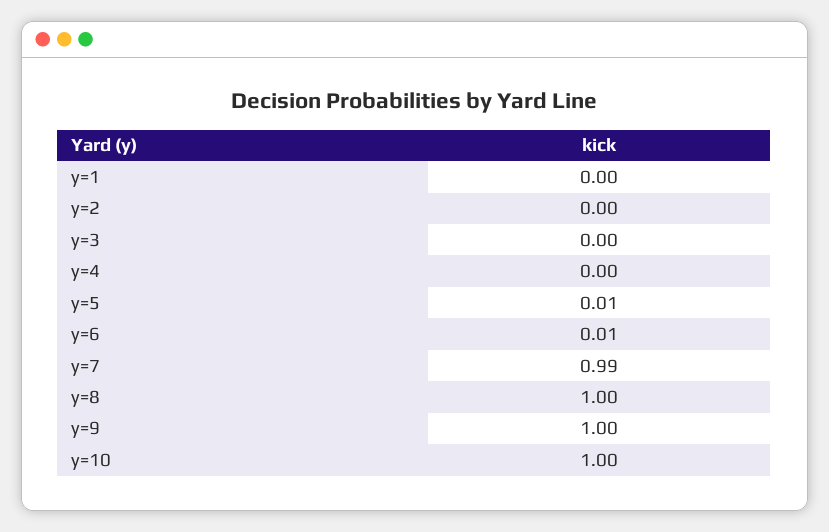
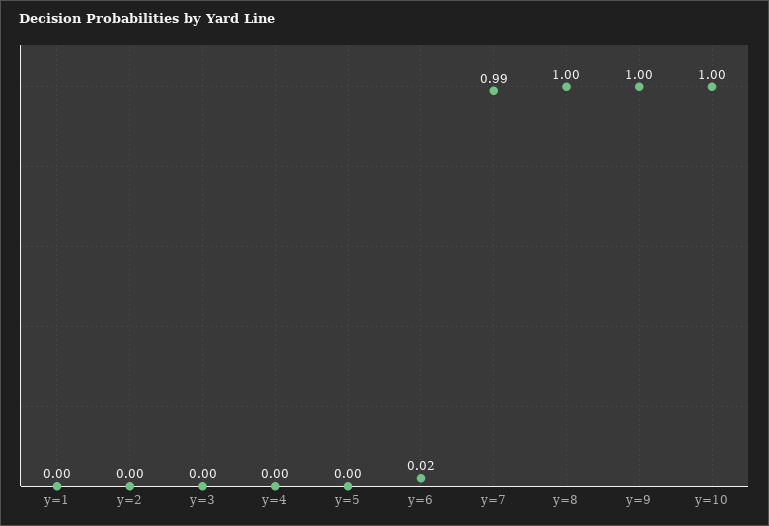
  {
    "y=1": 0,
    "y=2": 0,
    "y=3": 0,
    "y=4": 0,
-   "y=5": 0.01,
+   "y=5": 0,
-   "y=6": 0.01,
+   "y=6": 0.02,
    "y=7": 0.99,
    "y=8": 1,
    "y=9": 1,
    "y=10": 1
  }

